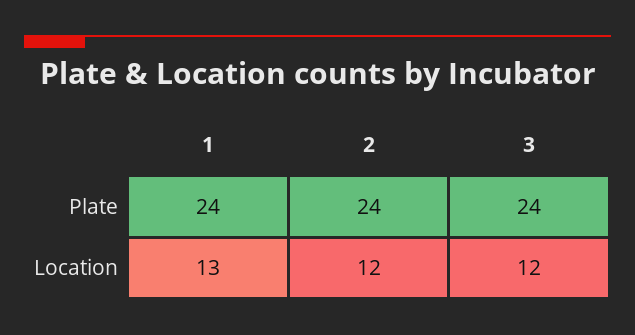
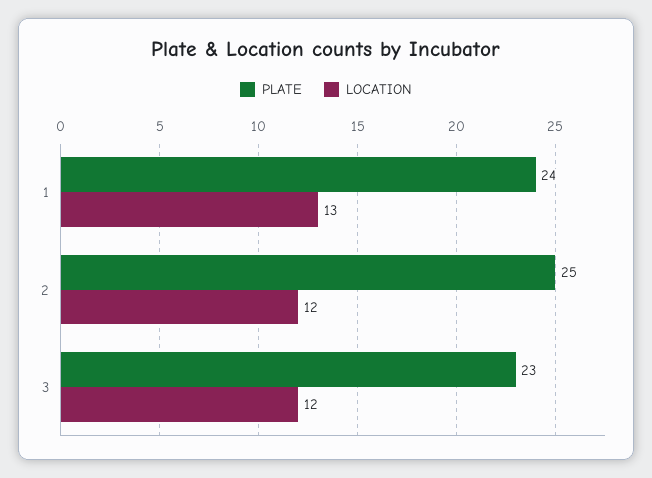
  {
    "Plate": {
      "1": 24,
-     "2": 24,
+     "2": 25,
-     "3": 24
+     "3": 23
    },
    "Location": {
      "1": 13,
      "2": 12,
      "3": 12
    }
  }

